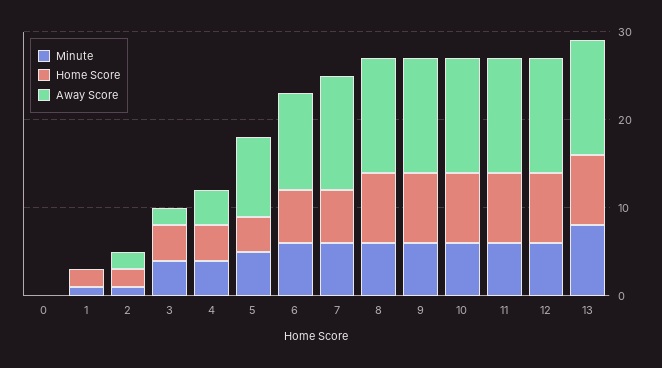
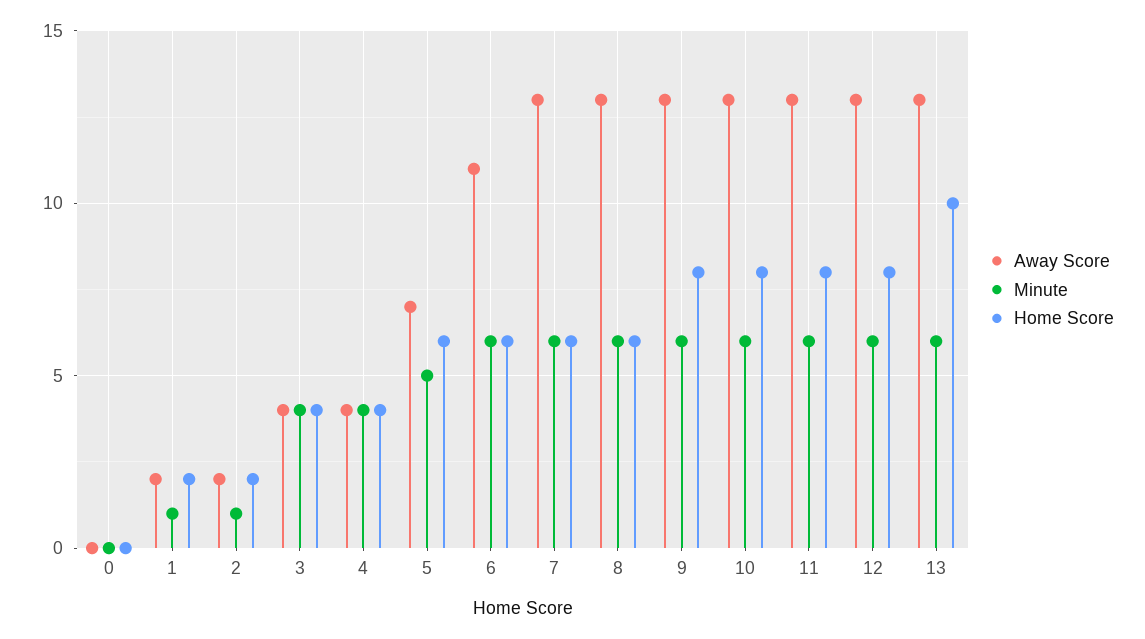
  {
    "Minute": {
      "0": 0,
      "1": 1,
      "2": 1,
      "3": 4,
      "4": 4,
      "5": 5,
      "6": 6,
      "7": 6,
      "8": 6,
      "9": 6,
      "10": 6,
      "11": 6,
      "12": 6,
-     "13": 8
+     "13": 6
    },
    "Home Score": {
      "0": 0,
      "1": 2,
      "2": 2,
      "3": 4,
      "4": 4,
-     "5": 4,
+     "5": 6,
      "6": 6,
      "7": 6,
-     "8": 8,
+     "8": 6,
      "9": 8,
      "10": 8,
      "11": 8,
      "12": 8,
-     "13": 8
+     "13": 10
    },
    "Away Score": {
      "0": 0,
-     "1": 0,
+     "1": 2,
      "2": 2,
-     "3": 2,
+     "3": 4,
      "4": 4,
-     "5": 9,
+     "5": 7,
      "6": 11,
      "7": 13,
      "8": 13,
      "9": 13,
      "10": 13,
      "11": 13,
      "12": 13,
      "13": 13
    }
  }

